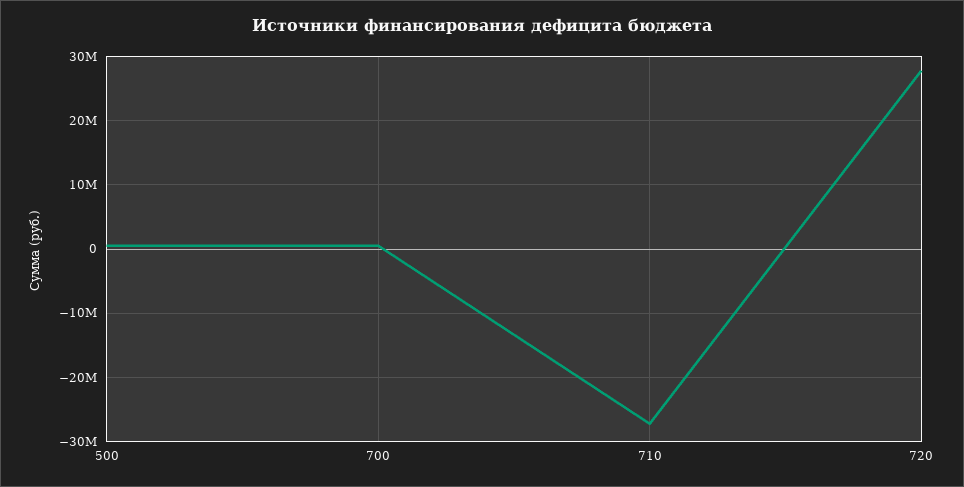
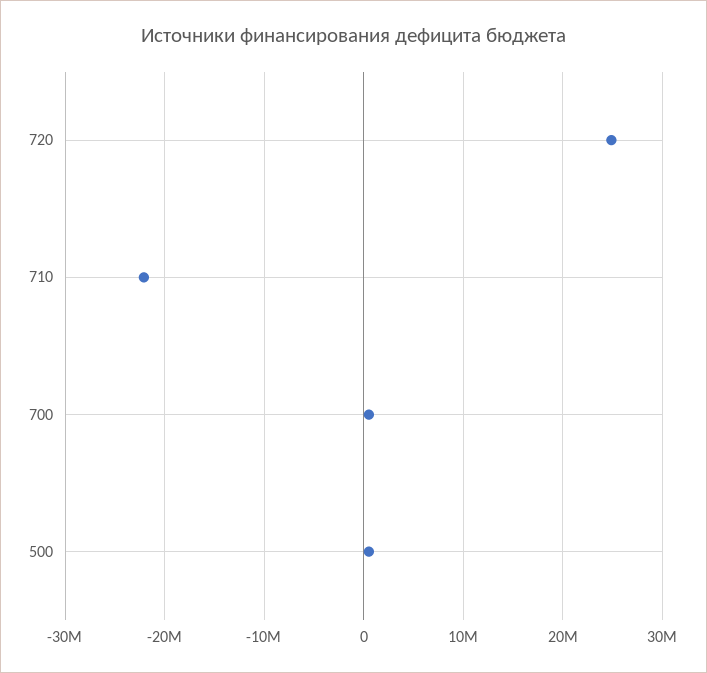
  {
    "500": 1000000,
    "700": 1000000,
-   "710": -27000000,
+   "710": -22000000,
-   "720": 28000000
+   "720": 25000000
  }

